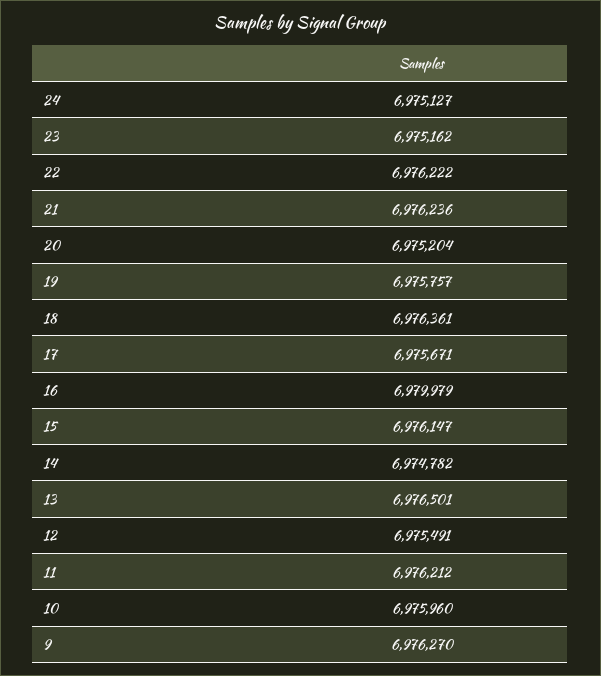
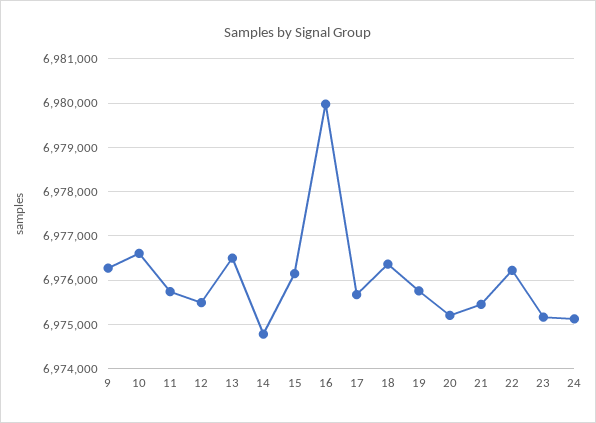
  {
    "24": 6975127,
    "23": 6975162,
    "22": 6976222,
-   "21": 6976236,
+   "21": 6975400,
    "20": 6975204,
    "19": 6975757,
    "18": 6976361,
    "17": 6975671,
    "16": 6979979,
    "15": 6976147,
    "14": 6974782,
    "13": 6976501,
    "12": 6975491,
-   "11": 6976212,
+   "11": 6975800,
-   "10": 6975960,
+   "10": 6976600,
    "9": 6976270
  }

